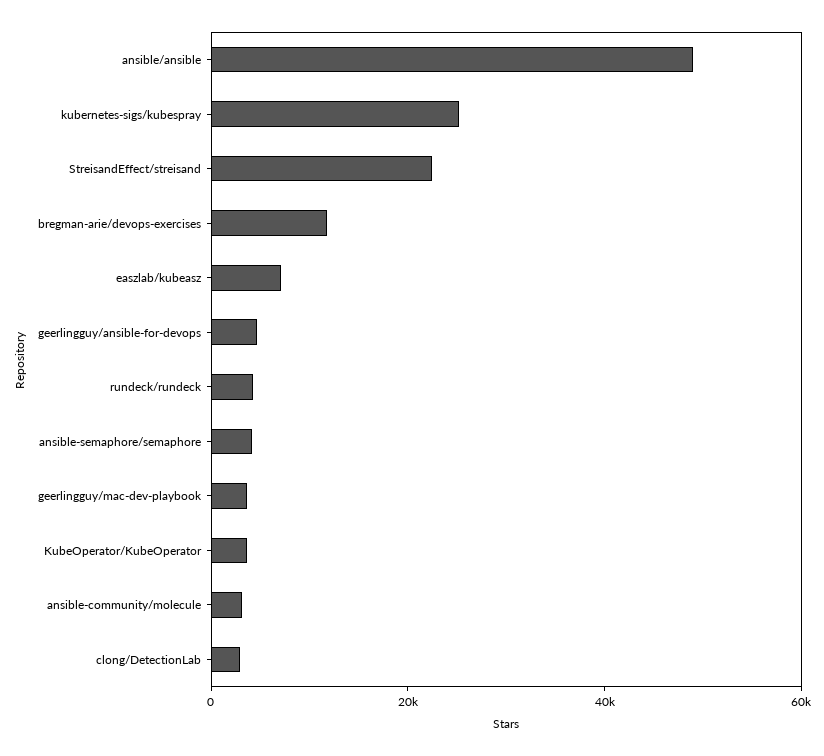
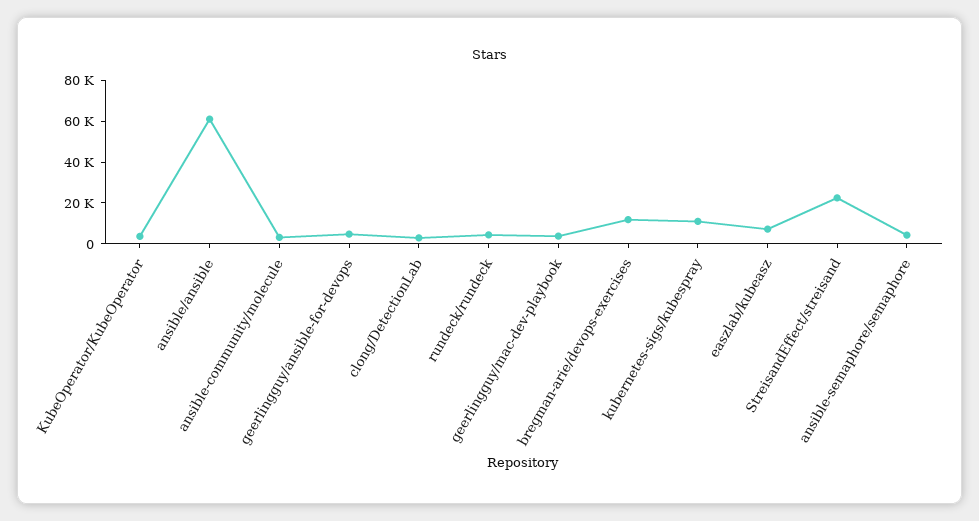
  {
-   "ansible/ansible": 50000,
+   "ansible/ansible": 60000,
-   "kubernetes-sigs/kubespray": 25000,
+   "kubernetes-sigs/kubespray": 10000,
    "StreisandEffect/streisand": 25000,
    "bregman-arie/devops-exercises": 10000,
    "easzlab/kubeasz": 5000,
    "geerlingguy/ansible-for-devops": 5000,
    "rundeck/rundeck": 5000,
    "ansible-semaphore/semaphore": 5000,
    "geerlingguy/mac-dev-playbook": 5000,
    "KubeOperator/KubeOperator": 5000,
    "ansible-community/molecule": 5000,
    "clong/DetectionLab": 5000
  }

